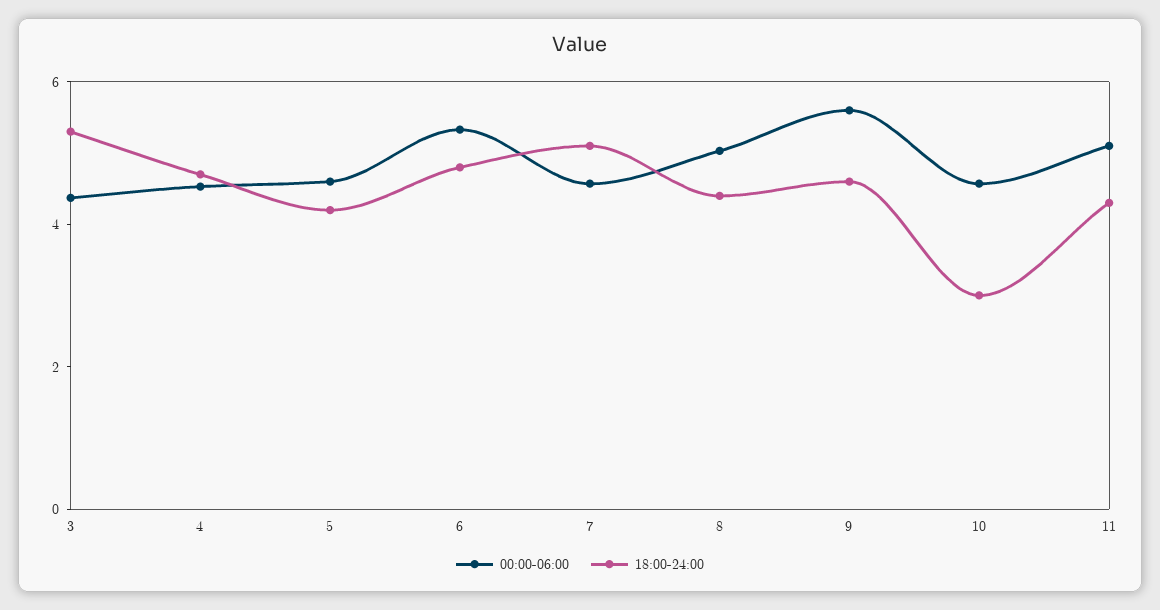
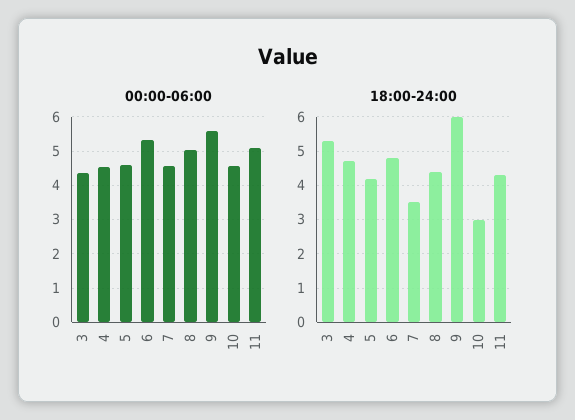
  {
    "00:00-06:00": {
      "3": 4.4,
      "4": 4.6,
      "5": 4.6,
      "6": 5.4,
      "7": 4.6,
      "8": 5,
      "9": 5.6,
      "10": 4.6,
      "11": 5.2
    },
    "18:00-24:00": {
      "3": 5.5,
      "4": 4.5,
      "5": 4,
      "6": 5,
-     "7": 5,
+     "7": 3.5,
      "8": 4.5,
-     "9": 4.5,
+     "9": 6,
      "10": 3,
      "11": 4.5
    }
  }

